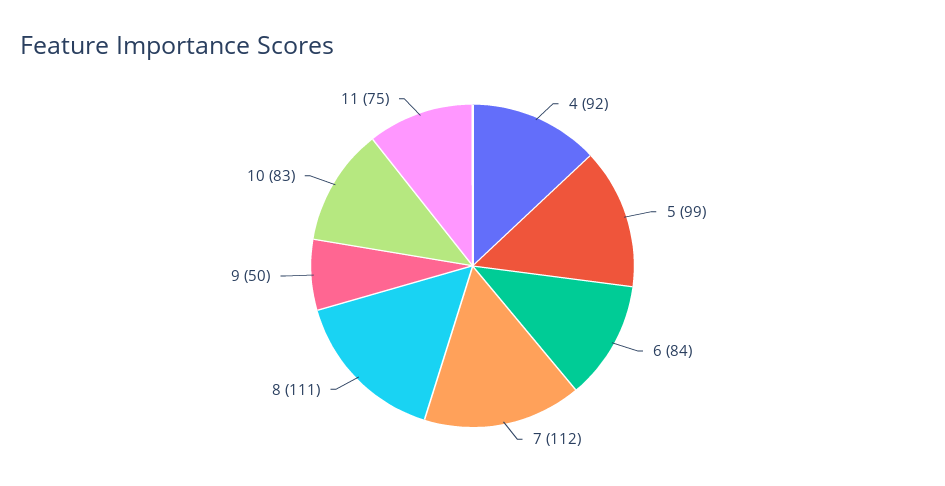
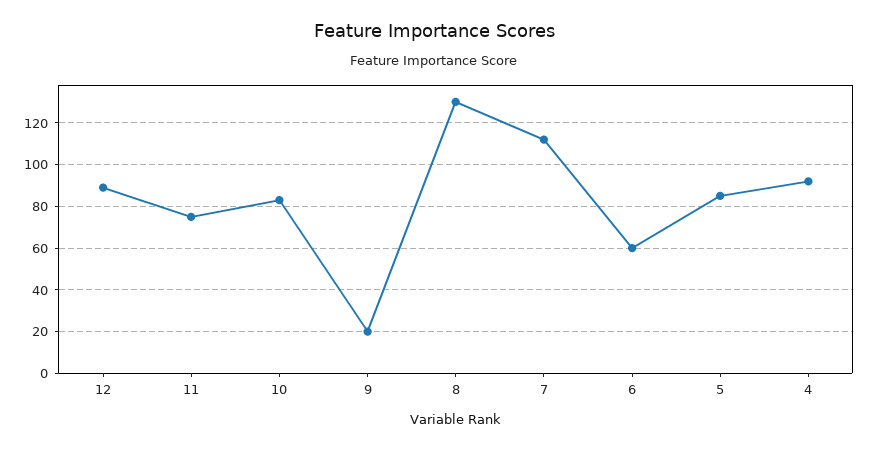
  {
    "4": 92,
-   "5": 99,
+   "5": 85,
-   "6": 84,
+   "6": 60,
    "7": 112,
-   "8": 111,
+   "8": 130,
-   "9": 50,
+   "9": 20,
    "10": 83,
-   "11": 75
+   "11": 75,
+   "12": 90
  }

